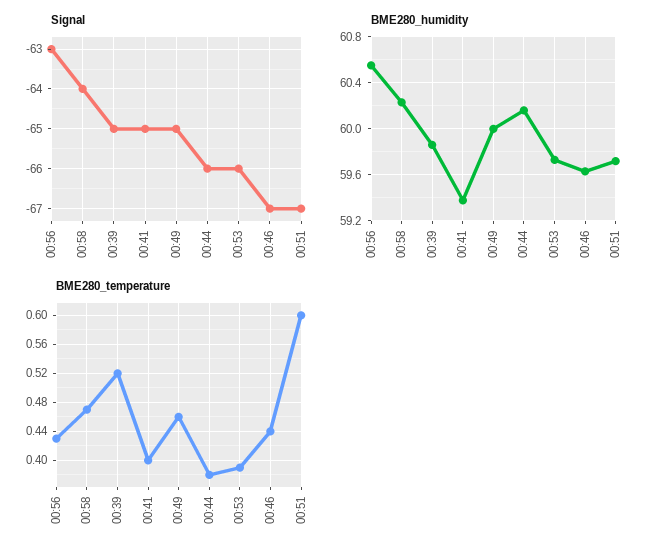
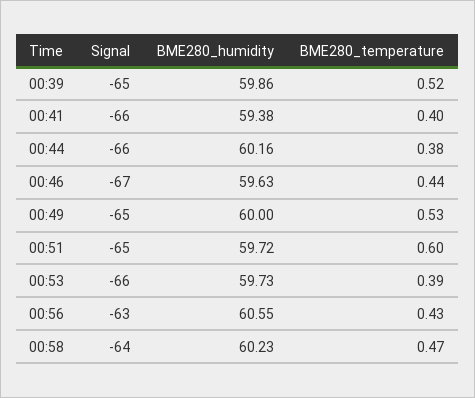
  {
    "Signal": {
      "00:56": -63,
      "00:58": -64,
      "00:39": -65,
-     "00:41": -65,
+     "00:41": -66,
      "00:49": -65,
      "00:44": -66,
      "00:53": -66,
      "00:46": -67,
-     "00:51": -67
+     "00:51": -65
    },
    "BME280_humidity": {
      "00:56": 60.55,
      "00:58": 60.23,
      "00:39": 59.86,
      "00:41": 59.38,
      "00:49": 60,
      "00:44": 60.16,
      "00:53": 59.73,
      "00:46": 59.63,
      "00:51": 59.72
    },
    "BME280_temperature": {
      "00:56": 0.43,
      "00:58": 0.47,
      "00:39": 0.52,
      "00:41": 0.4,
-     "00:49": 0.46,
+     "00:49": 0.53,
      "00:44": 0.38,
      "00:53": 0.39,
      "00:46": 0.44,
      "00:51": 0.6
    }
  }

